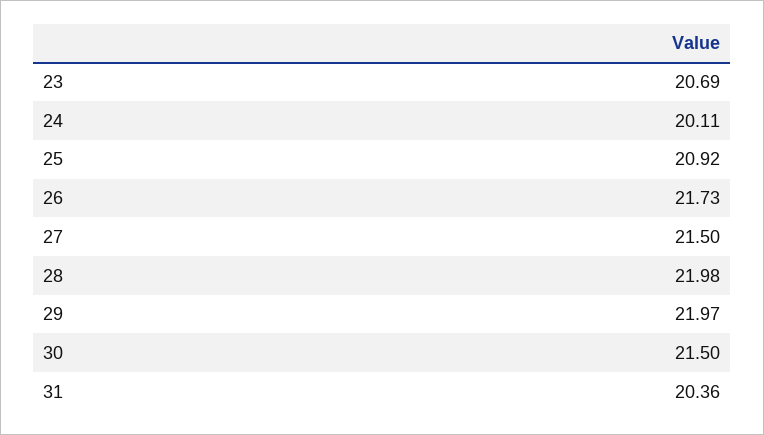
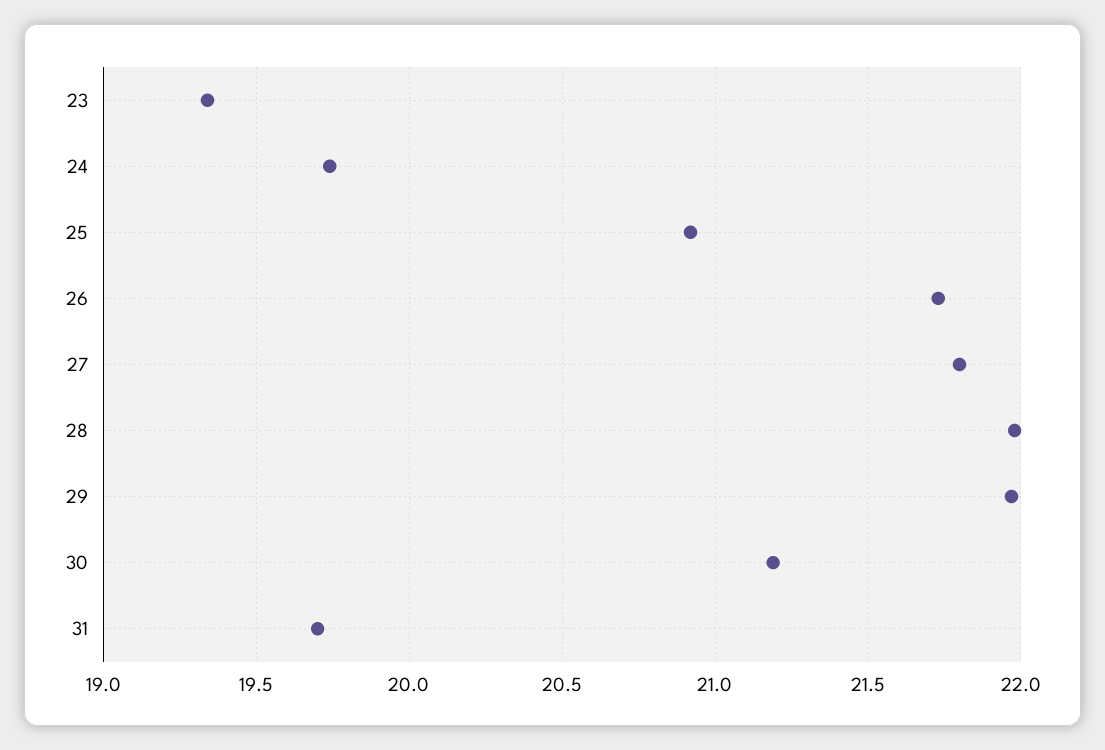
  {
-   "23": 20.69,
+   "23": 19.35,
-   "24": 20.11,
+   "24": 19.75,
    "25": 20.92,
    "26": 21.73,
-   "27": 21.5,
+   "27": 21.8,
    "28": 21.98,
    "29": 21.97,
-   "30": 21.5,
+   "30": 21.2,
-   "31": 20.36
+   "31": 19.7
  }

